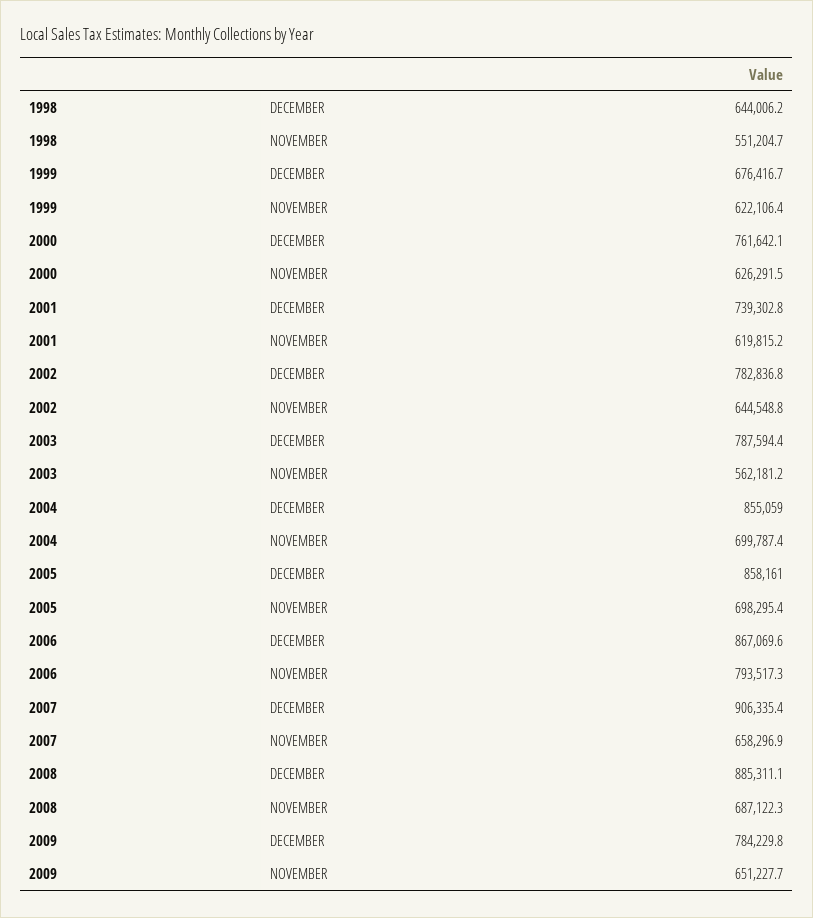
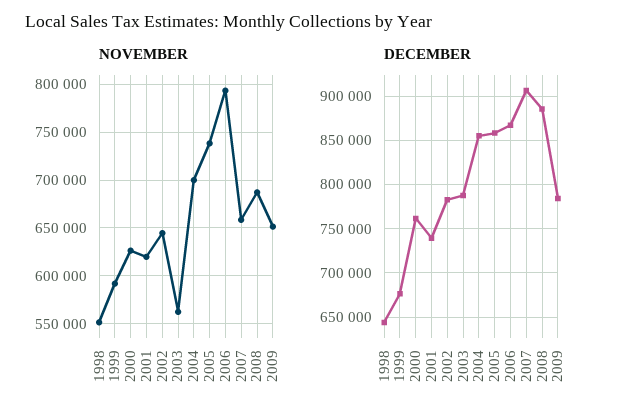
  {
    "DECEMBER": {
      "1998": 644006.2,
      "1999": 676416.7,
      "2000": 761642.1,
      "2001": 739302.8,
      "2002": 782836.8,
      "2003": 787594.4,
      "2004": 855059,
      "2005": 858161,
      "2006": 867069.6,
      "2007": 906335.4,
      "2008": 885311.1,
      "2009": 784229.8
    },
    "NOVEMBER": {
      "1998": 551204.7,
-     "1999": 622106.4,
+     "1999": 590000,
      "2000": 626291.5,
      "2001": 619815.2,
      "2002": 644548.8,
      "2003": 562181.2,
      "2004": 699787.4,
-     "2005": 698295.4,
+     "2005": 740000,
      "2006": 793517.3,
      "2007": 658296.9,
      "2008": 687122.3,
      "2009": 651227.7
    }
  }

